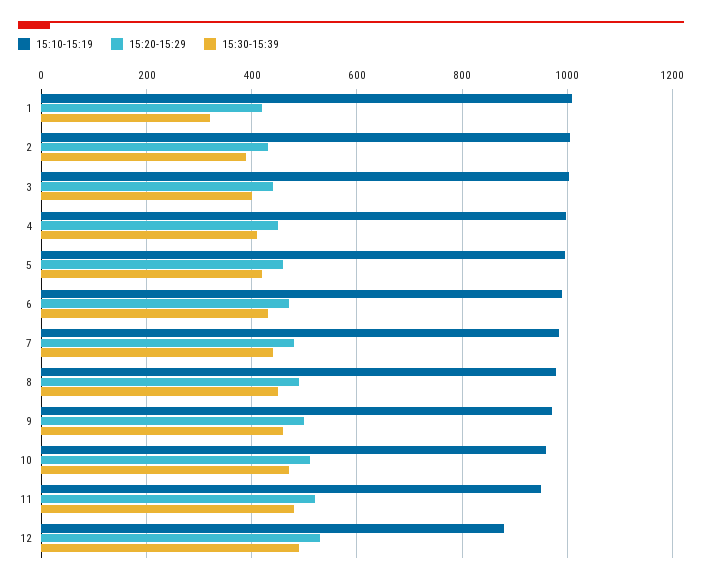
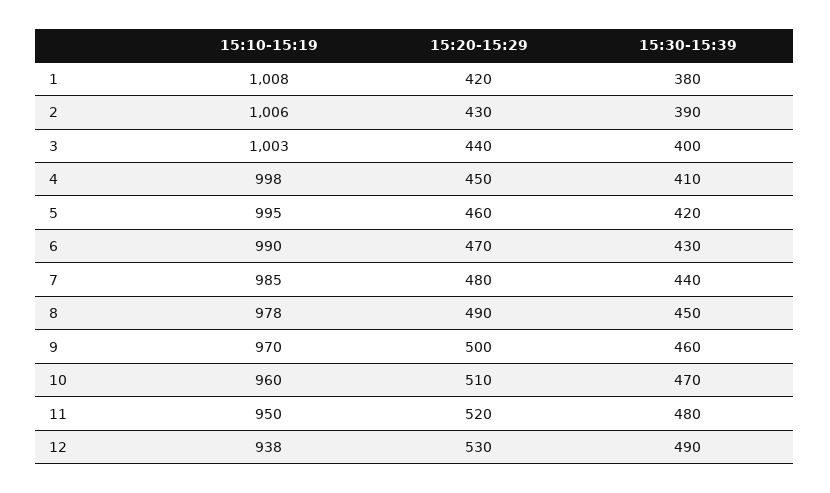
  {
    "15:10-15:19": {
      "1": 1008,
      "2": 1006,
      "3": 1003,
      "4": 998,
      "5": 995,
      "6": 990,
      "7": 985,
      "8": 978,
      "9": 970,
      "10": 960,
      "11": 950,
-     "12": 880
+     "12": 938
    },
    "15:20-15:29": {
      "1": 420,
      "2": 430,
      "3": 440,
      "4": 450,
      "5": 460,
      "6": 470,
      "7": 480,
      "8": 490,
      "9": 500,
      "10": 510,
      "11": 520,
      "12": 530
    },
    "15:30-15:39": {
-     "1": 320,
+     "1": 380,
      "2": 390,
      "3": 400,
      "4": 410,
      "5": 420,
      "6": 430,
      "7": 440,
      "8": 450,
      "9": 460,
      "10": 470,
      "11": 480,
      "12": 490
    }
  }

